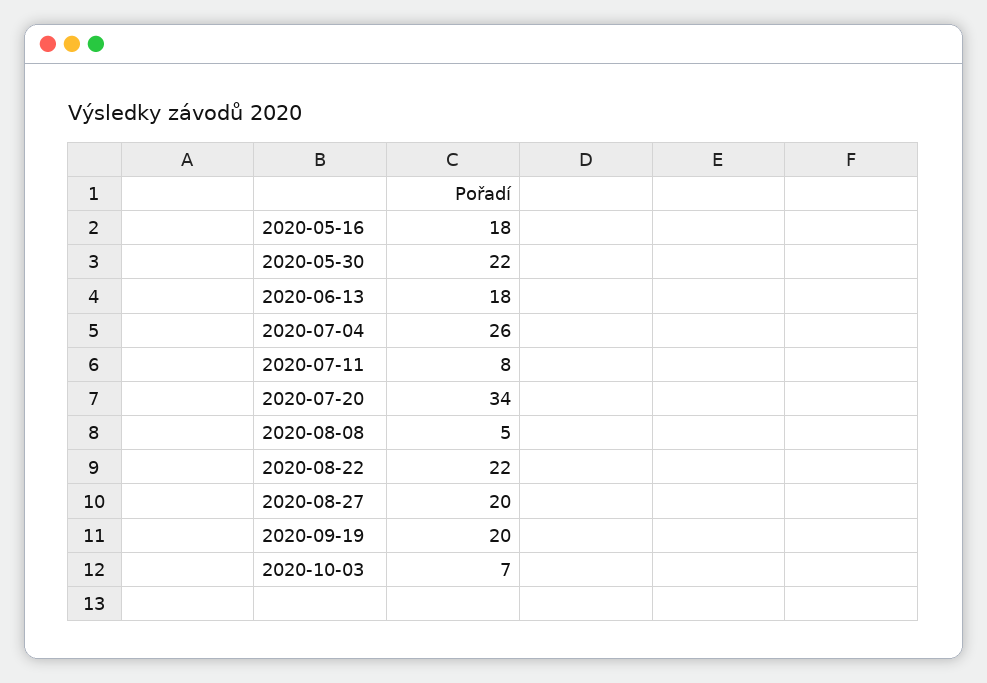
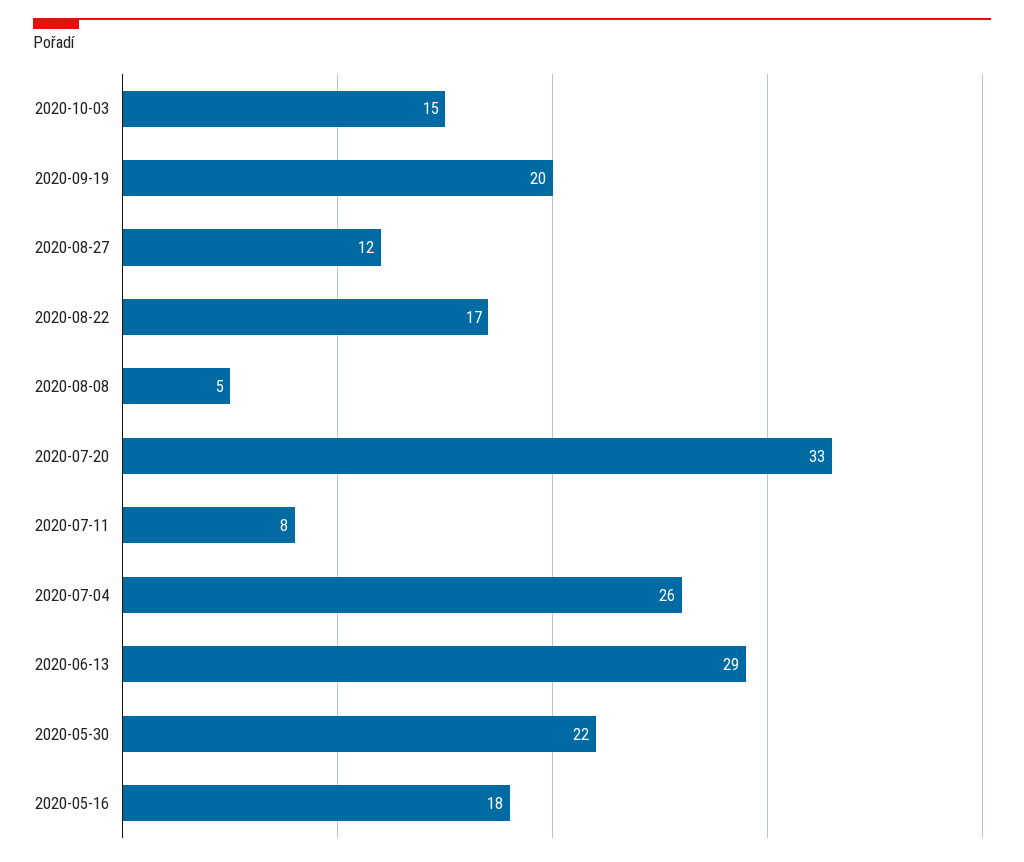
  {
    "2020-05-16": 18,
    "2020-05-30": 22,
-   "2020-06-13": 18,
+   "2020-06-13": 29,
    "2020-07-04": 26,
    "2020-07-11": 8,
-   "2020-07-20": 34,
+   "2020-07-20": 33,
    "2020-08-08": 5,
-   "2020-08-22": 22,
+   "2020-08-22": 17,
-   "2020-08-27": 20,
+   "2020-08-27": 12,
    "2020-09-19": 20,
-   "2020-10-03": 7
+   "2020-10-03": 15
  }

